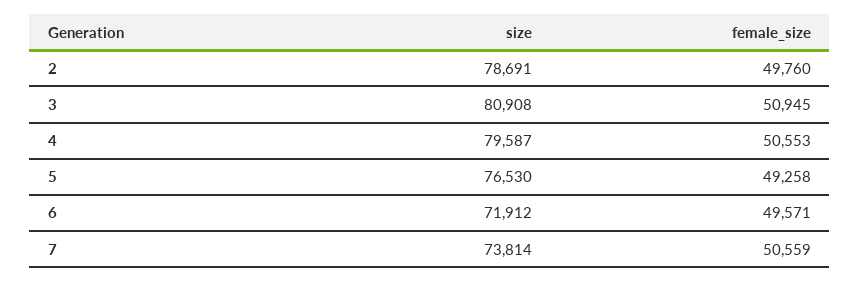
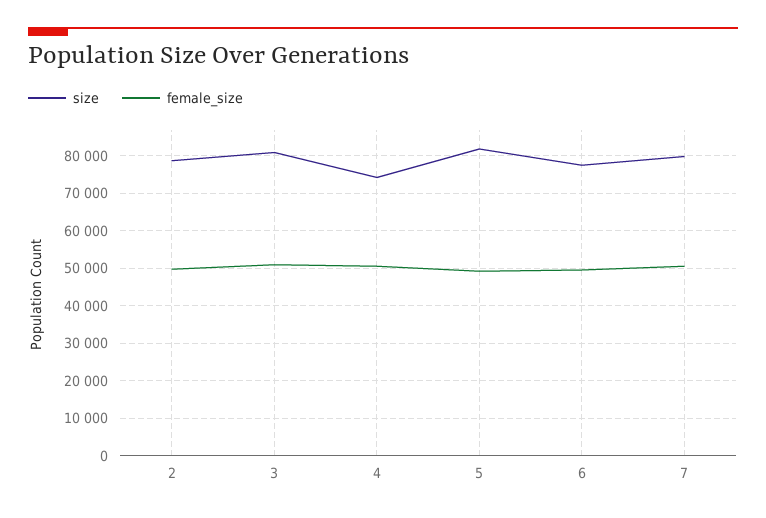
  {
    "size": {
      "2": 78691,
      "3": 80908,
-     "4": 79587,
+     "4": 74000,
-     "5": 76530,
+     "5": 82000,
-     "6": 71912,
+     "6": 78000,
-     "7": 73814
+     "7": 80000
    },
    "female_size": {
      "2": 49760,
      "3": 50945,
      "4": 50553,
      "5": 49258,
      "6": 49571,
      "7": 50559
    }
  }

